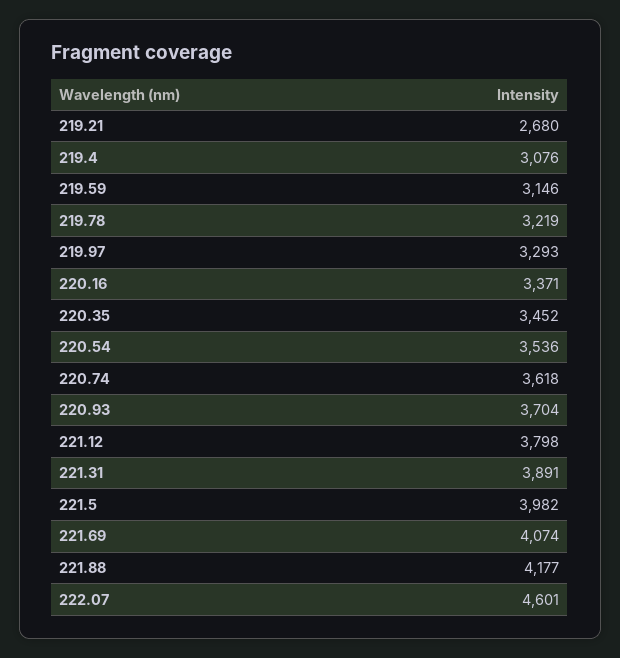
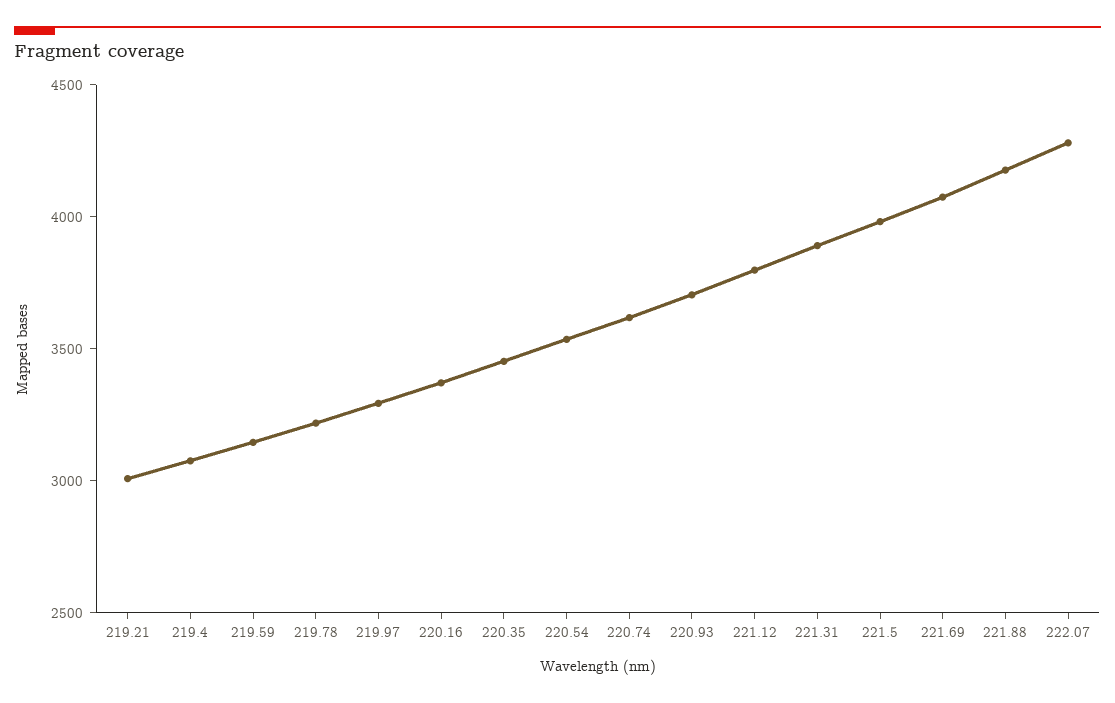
  {
-   "219.21": 2680,
+   "219.21": 3000,
    "219.4": 3076,
    "219.59": 3146,
    "219.78": 3219,
    "219.97": 3293,
    "220.16": 3371,
    "220.35": 3452,
    "220.54": 3536,
    "220.74": 3618,
    "220.93": 3704,
    "221.12": 3798,
    "221.31": 3891,
    "221.5": 3982,
    "221.69": 4074,
    "221.88": 4177,
-   "222.07": 4601
+   "222.07": 4300
  }

